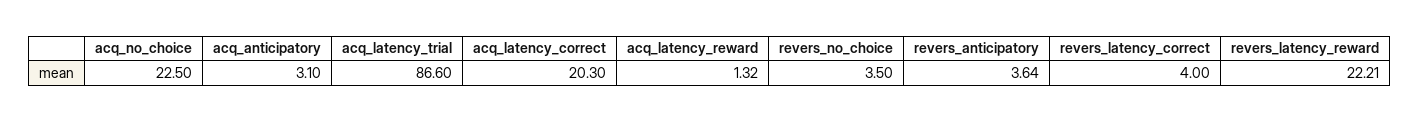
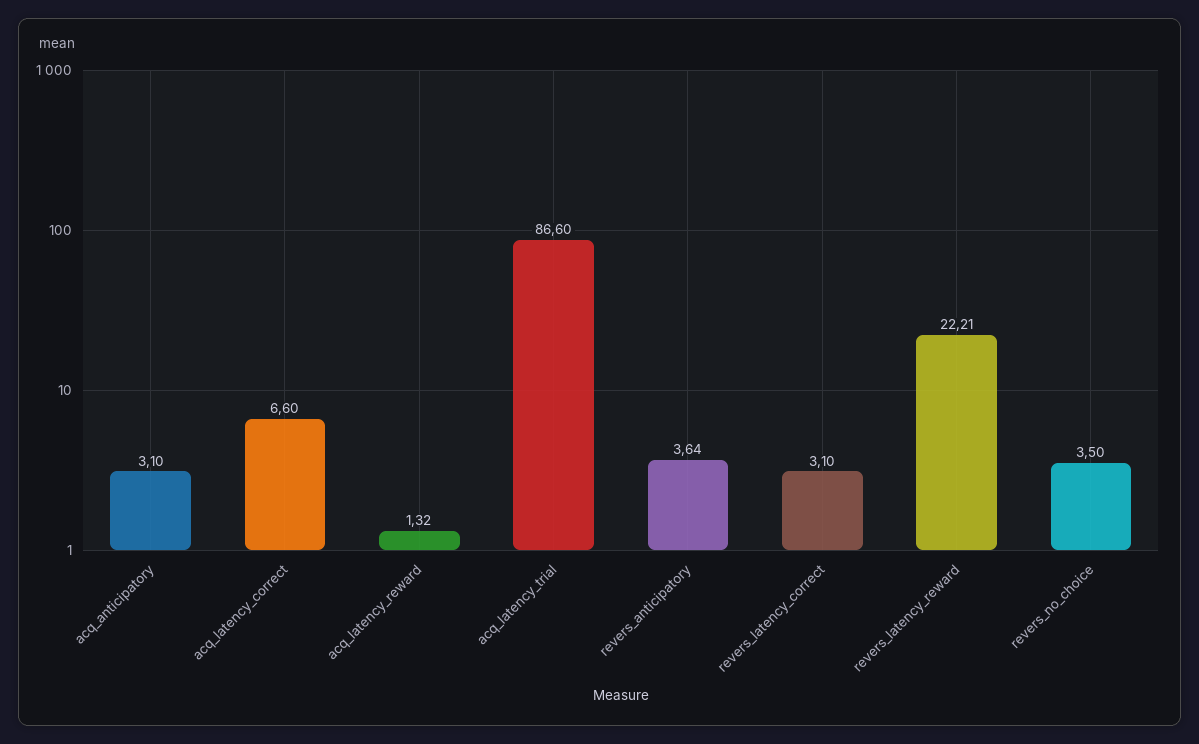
  {
-   "acq_no_choice": 22.5,
    "acq_anticipatory": 3.1,
    "acq_latency_trial": 86.6,
-   "acq_latency_correct": 20.3,
+   "acq_latency_correct": 6.6,
    "acq_latency_reward": 1.32,
    "revers_no_choice": 3.5,
    "revers_anticipatory": 3.64,
-   "revers_latency_correct": 4,
+   "revers_latency_correct": 3.1,
    "revers_latency_reward": 22.21
  }

